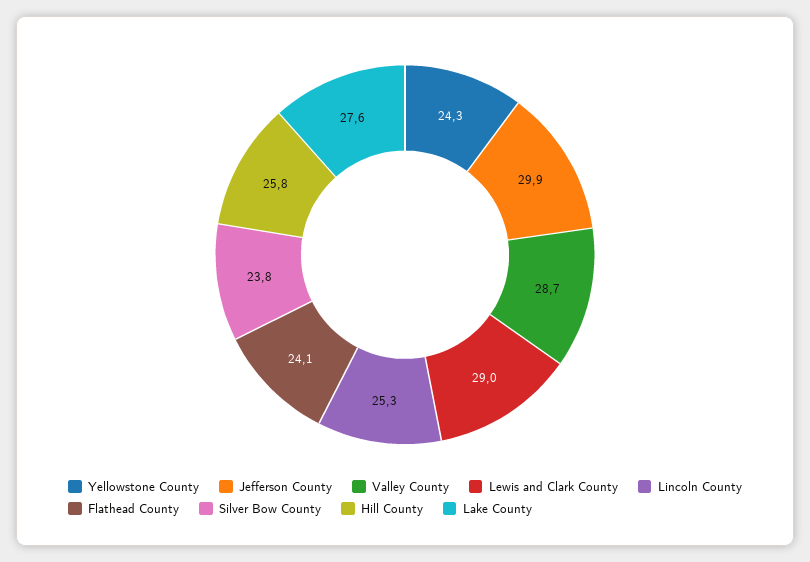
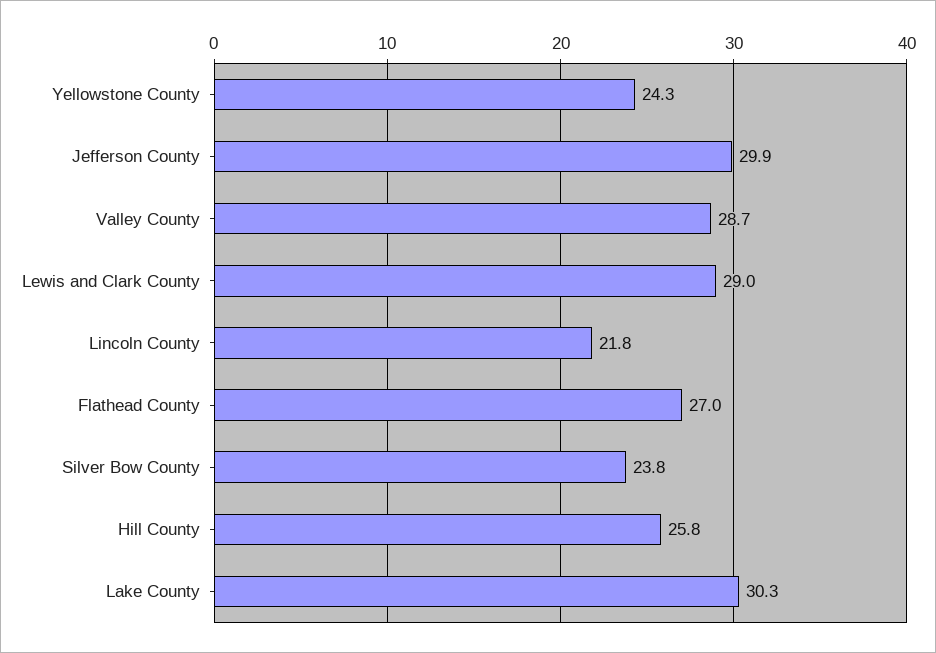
  {
    "Yellowstone County": 24.3,
    "Jefferson County": 29.9,
    "Valley County": 28.7,
    "Lewis and Clark County": 29,
-   "Lincoln County": 25.3,
+   "Lincoln County": 21.8,
-   "Flathead County": 24.1,
+   "Flathead County": 27,
    "Silver Bow County": 23.8,
    "Hill County": 25.8,
-   "Lake County": 27.6
+   "Lake County": 30.3
  }

